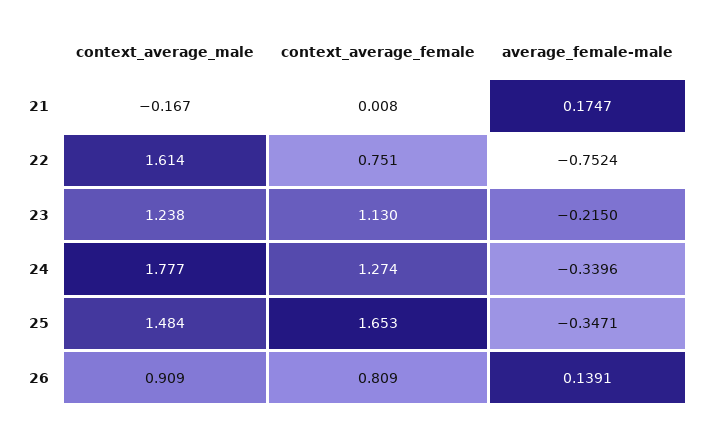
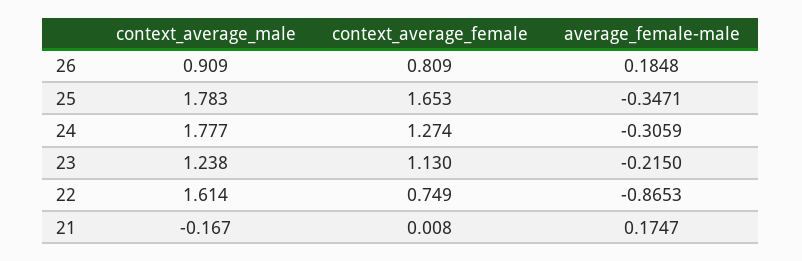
  {
    "context_average_male": {
      "21": -0.167,
      "22": 1.614,
      "23": 1.238,
      "24": 1.777,
-     "25": 1.484,
+     "25": 1.783,
      "26": 0.909
    },
    "context_average_female": {
      "21": 0.008,
-     "22": 0.751,
+     "22": 0.749,
      "23": 1.13,
      "24": 1.274,
      "25": 1.653,
      "26": 0.809
    },
    "average_female-male": {
      "21": 0.1747,
-     "22": -0.7524,
+     "22": -0.8653,
      "23": -0.215,
-     "24": -0.3396,
+     "24": -0.3059,
      "25": -0.3471,
-     "26": 0.1391
+     "26": 0.1848
    }
  }

